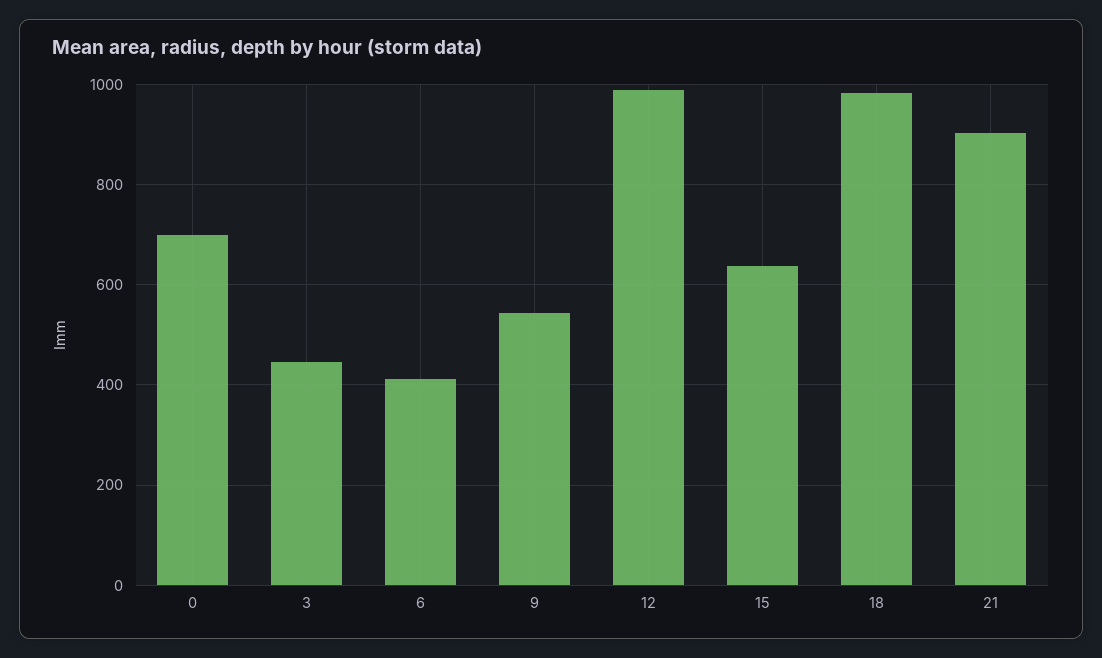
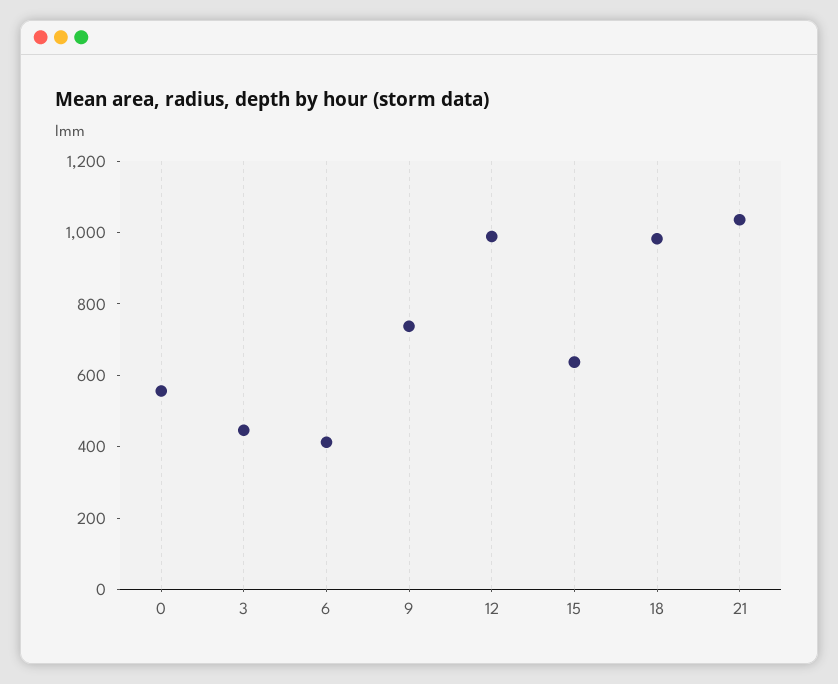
  {
-   "0": 700,
+   "0": 550,
    "3": 440,
    "6": 420,
-   "9": 540,
+   "9": 750,
    "12": 980,
    "15": 640,
    "18": 980,
-   "21": 900
+   "21": 1050
  }

